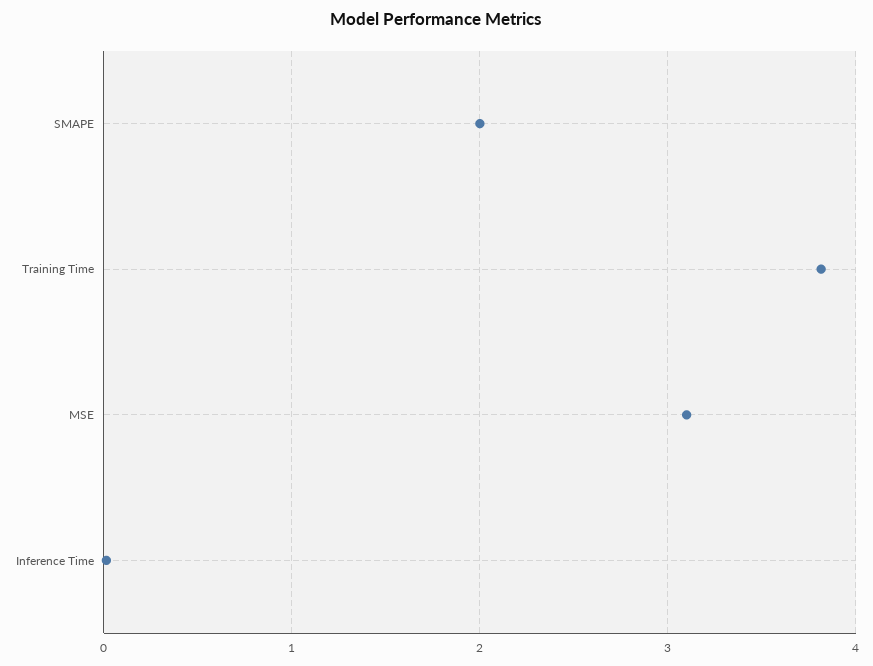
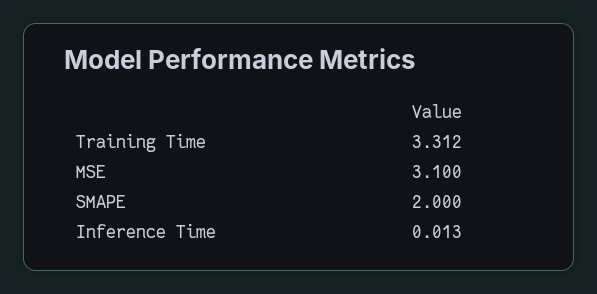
  {
    "SMAPE": 2,
-   "Training Time": 3.8,
+   "Training Time": 3.312,
    "MSE": 3.1,
    "Inference Time": 0.013
  }

